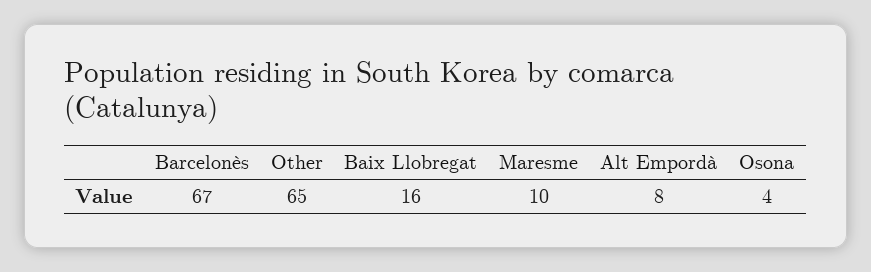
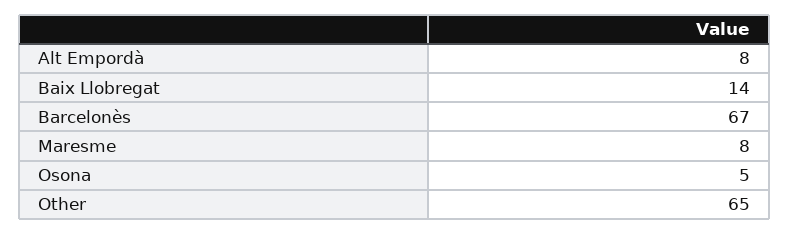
  {
    "Barcelonès": 67,
    "Other": 65,
-   "Baix Llobregat": 16,
+   "Baix Llobregat": 14,
-   "Maresme": 10,
+   "Maresme": 8,
    "Alt Empordà": 8,
-   "Osona": 4
+   "Osona": 5
  }

